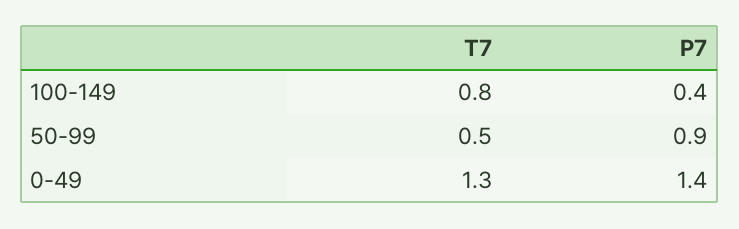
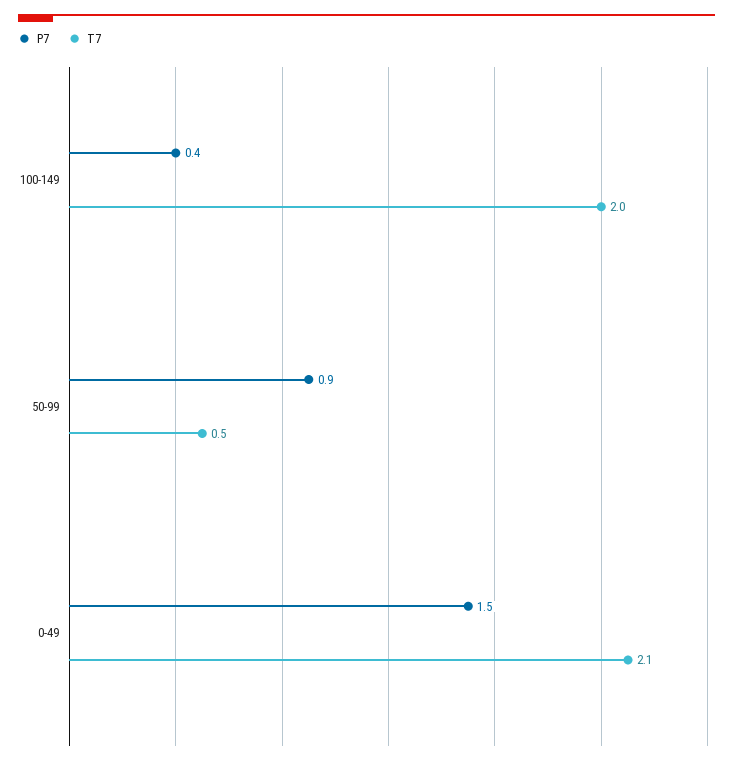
  {
    "T7": {
-     "100-149": 0.8,
+     "100-149": 2,
      "50-99": 0.5,
-     "0-49": 1.3
+     "0-49": 2.1
    },
    "P7": {
      "100-149": 0.4,
      "50-99": 0.9,
-     "0-49": 1.4
+     "0-49": 1.5
    }
  }

